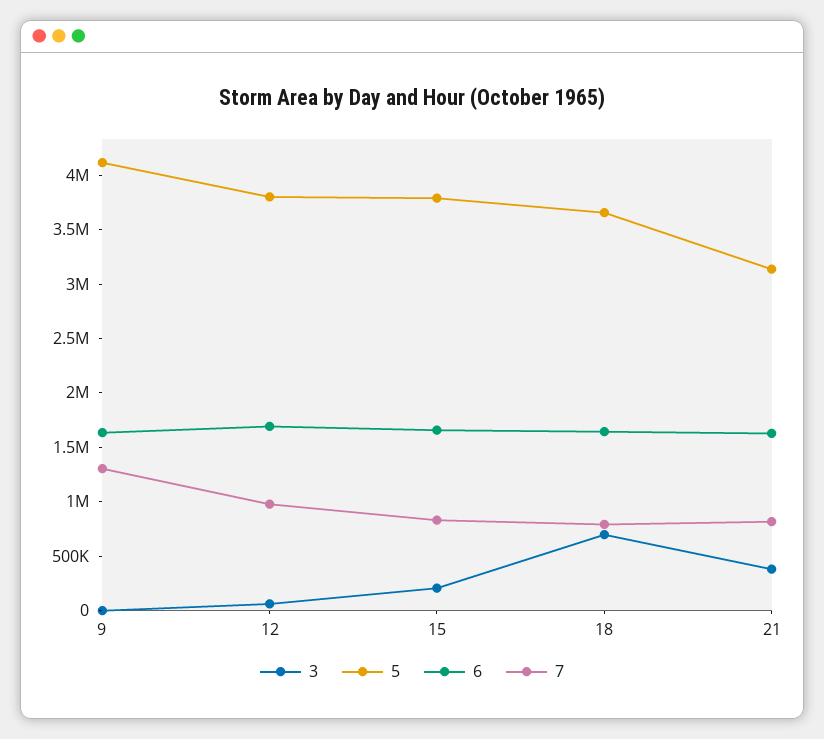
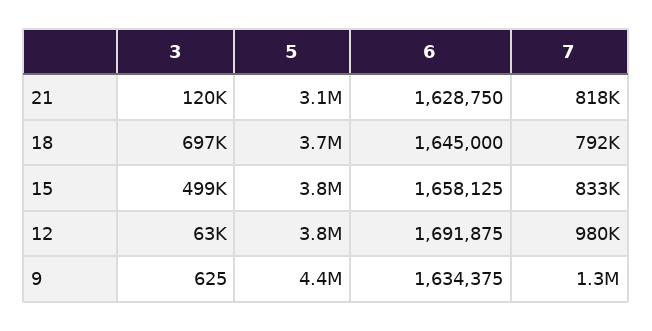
  {
    "3": {
      "9": 625,
      "12": 63000,
-     "15": 200000,
+     "15": 499000,
      "18": 697000,
-     "21": 400000
+     "21": 120000
    },
    "5": {
-     "9": 4100000,
+     "9": 4400000,
      "12": 3800000,
      "15": 3800000,
      "18": 3700000,
      "21": 3100000
    },
    "6": {
      "9": 1634375,
      "12": 1691875,
      "15": 1658125,
      "18": 1645000,
      "21": 1628750
    },
    "7": {
      "9": 1300000,
      "12": 980000,
      "15": 833000,
      "18": 792000,
      "21": 818000
    }
  }

